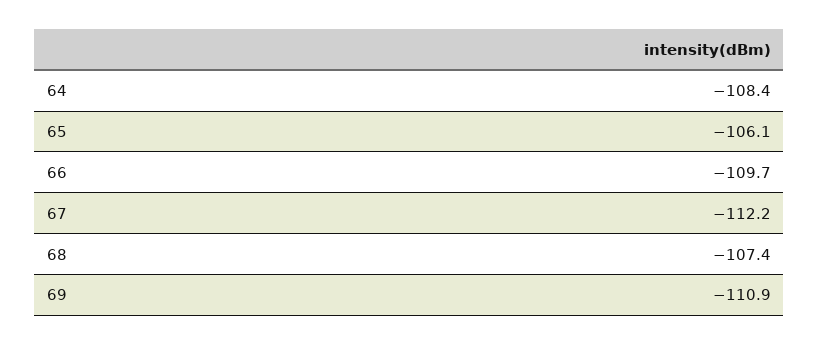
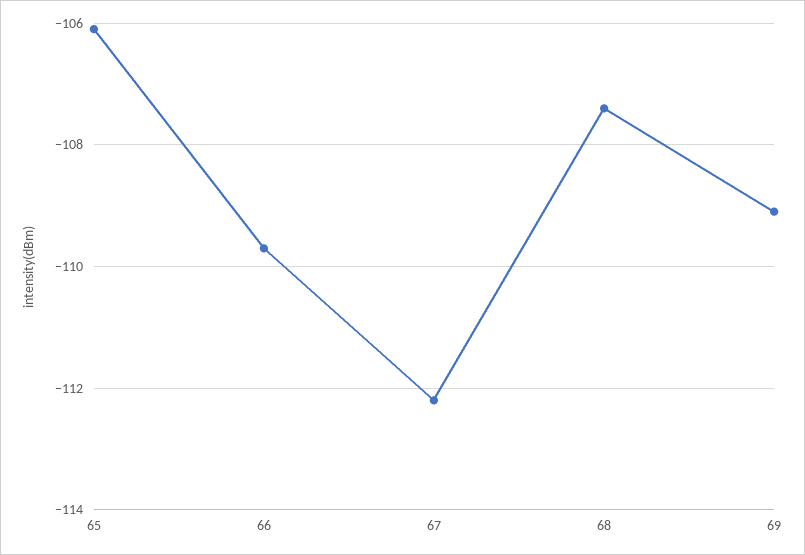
  {
-   "64": -108.4,
    "65": -106.1,
    "66": -109.7,
    "67": -112.2,
    "68": -107.4,
-   "69": -110.9
+   "69": -109
  }

